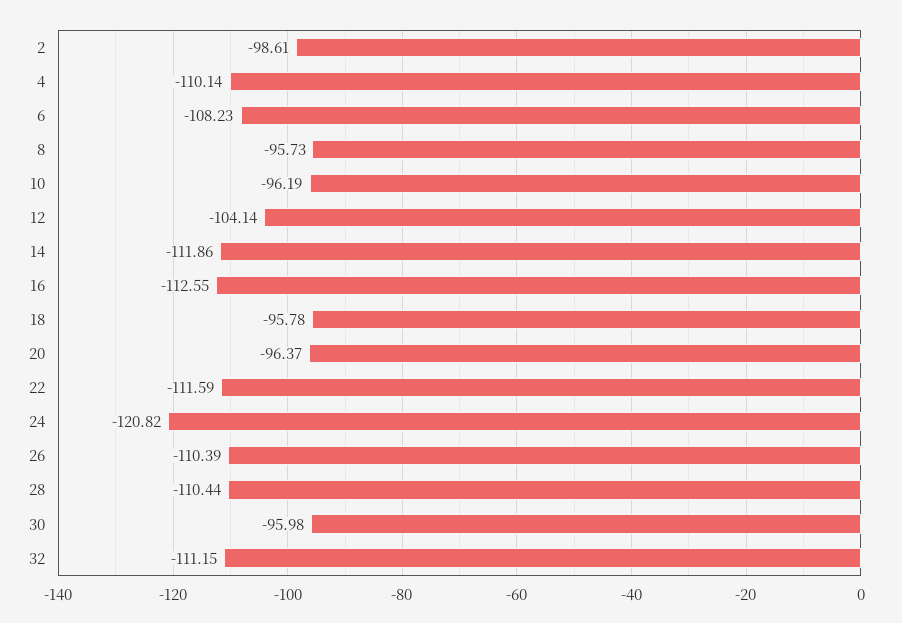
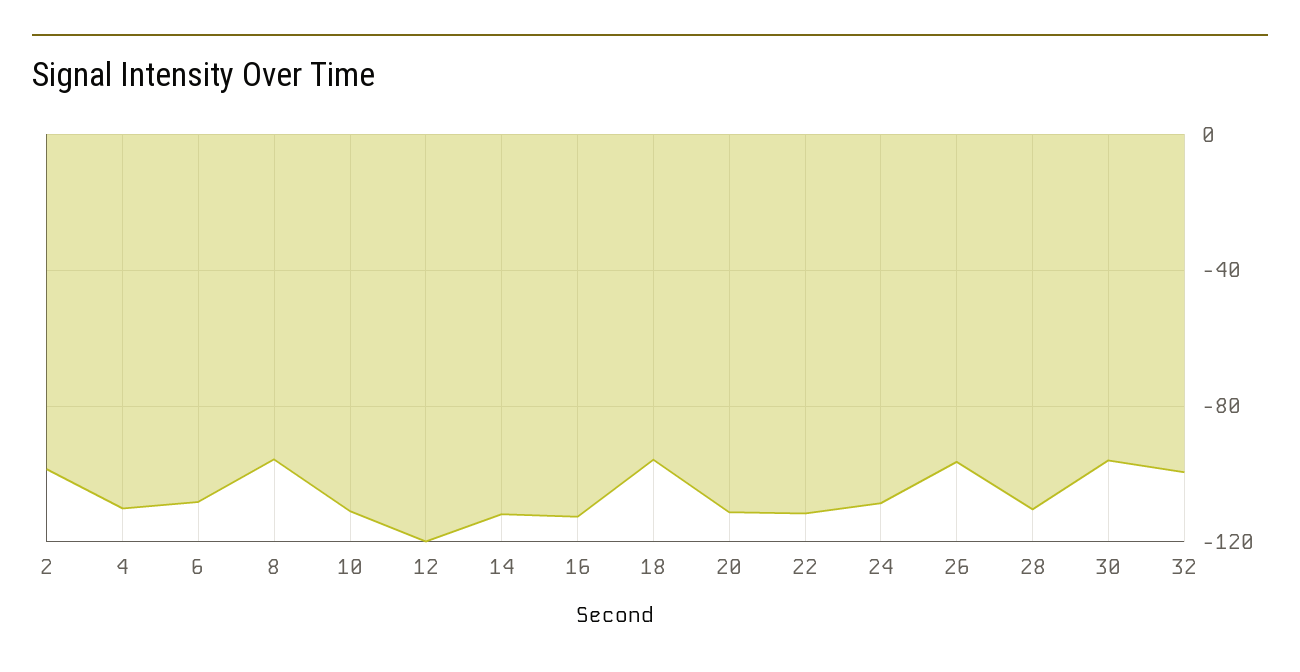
  {
    "2": -98.61,
    "4": -110.14,
    "6": -108.23,
    "8": -95.73,
-   "10": -96.19,
+   "10": -110,
-   "12": -104.14,
+   "12": -120,
    "14": -111.86,
    "16": -112.55,
    "18": -95.78,
-   "20": -96.37,
+   "20": -110,
    "22": -111.59,
-   "24": -120.82,
+   "24": -110,
-   "26": -110.39,
+   "26": -95,
    "28": -110.44,
    "30": -95.98,
-   "32": -111.15
+   "32": -100
  }

